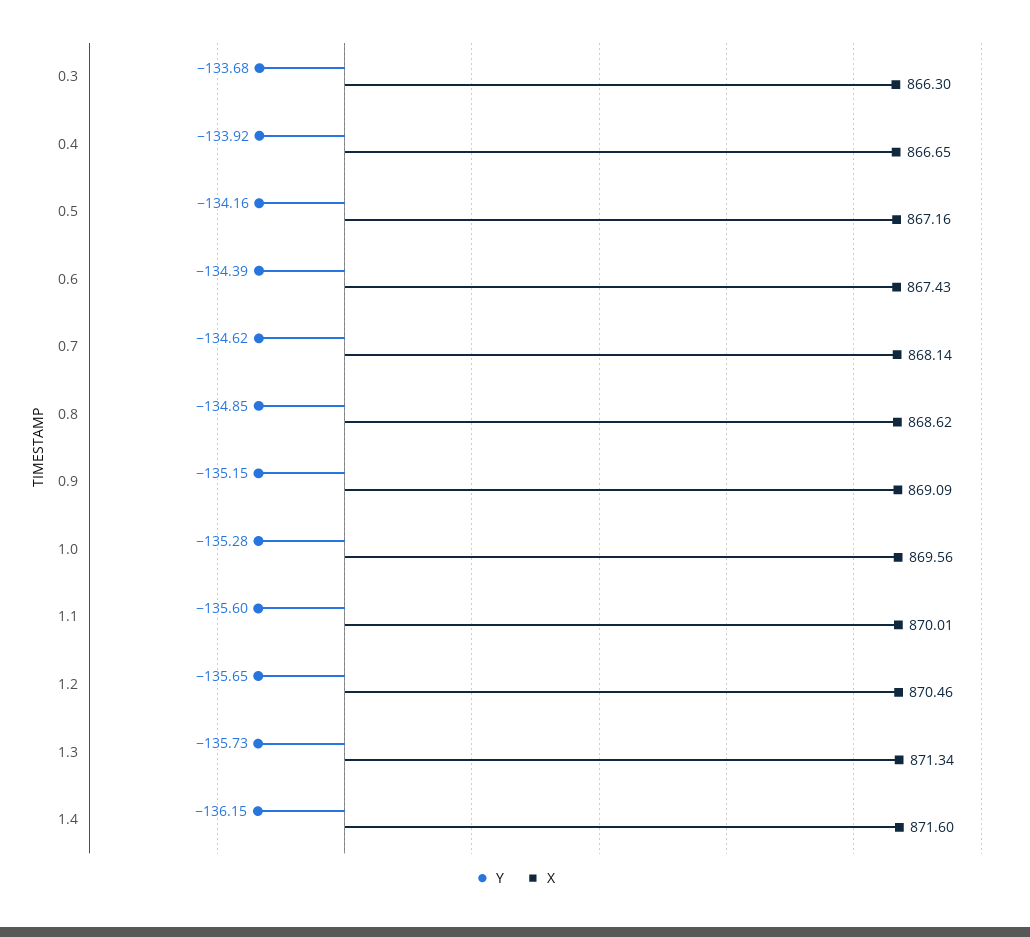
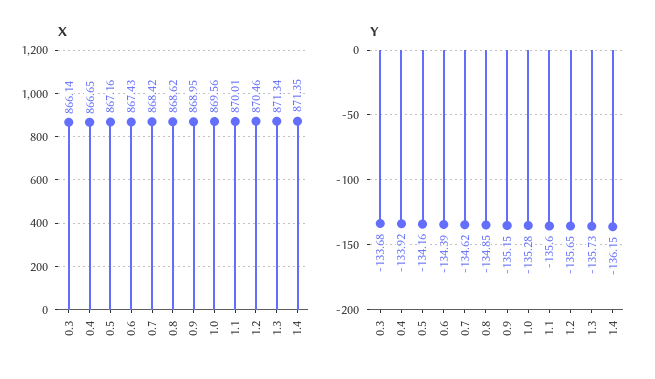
  {
    "Y": {
      "0.3": -133.68,
      "0.4": -133.92,
      "0.5": -134.16,
      "0.6": -134.39,
      "0.7": -134.62,
      "0.8": -134.85,
      "0.9": -135.15,
      "1.0": -135.28,
      "1.1": -135.6,
      "1.2": -135.65,
      "1.3": -135.73,
      "1.4": -136.15
    },
    "X": {
-     "0.3": 866.3,
+     "0.3": 866.14,
      "0.4": 866.65,
      "0.5": 867.16,
      "0.6": 867.43,
-     "0.7": 868.14,
+     "0.7": 868.42,
      "0.8": 868.62,
-     "0.9": 869.09,
+     "0.9": 868.95,
      "1.0": 869.56,
      "1.1": 870.01,
      "1.2": 870.46,
      "1.3": 871.34,
-     "1.4": 871.6
+     "1.4": 871.35
    }
  }

